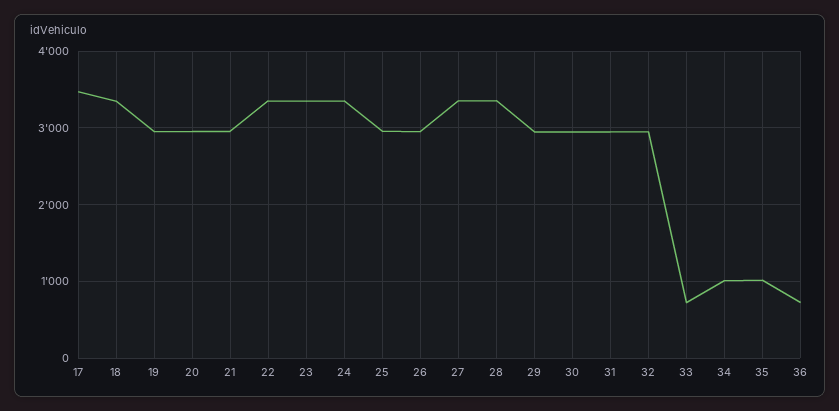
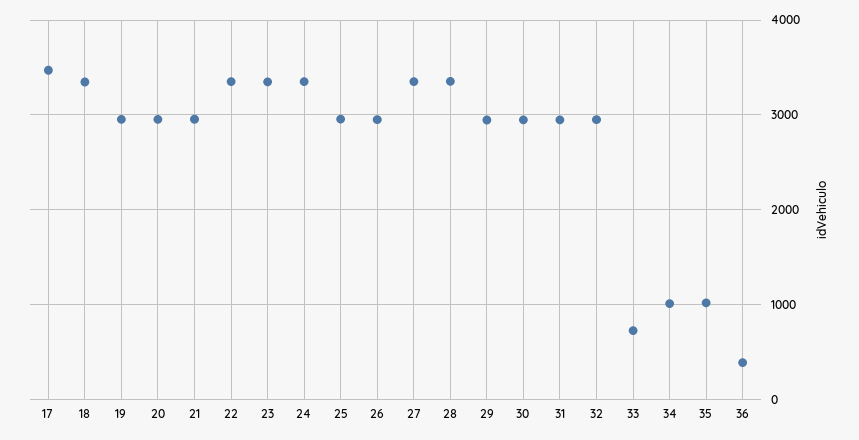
  {
    "17": 3500,
    "18": 3300,
    "19": 3000,
    "20": 3000,
    "21": 3000,
    "22": 3400,
    "23": 3400,
    "24": 3400,
    "25": 3000,
    "26": 3000,
    "27": 3400,
    "28": 3400,
    "29": 2900,
    "30": 2900,
    "31": 2900,
    "32": 3000,
    "33": 700,
    "34": 1000,
    "35": 1000,
-   "36": 700
+   "36": 400
  }

